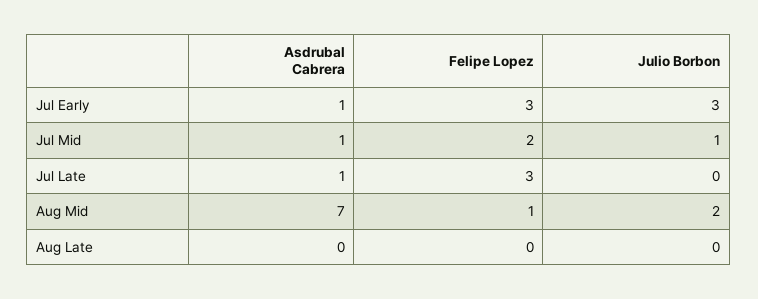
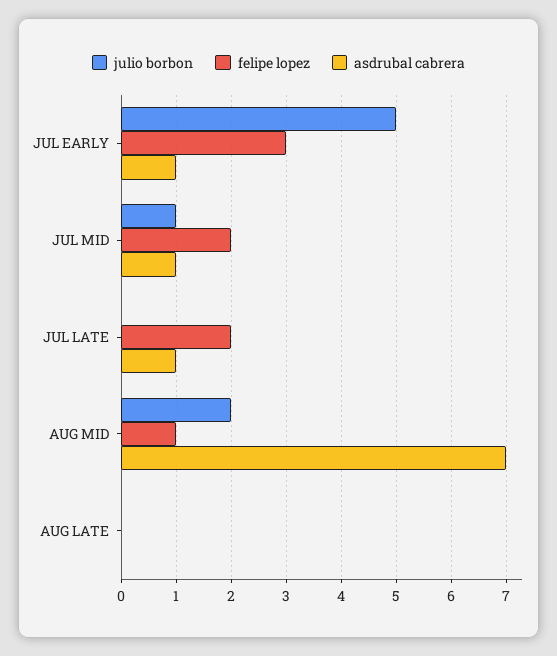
  {
    "Asdrubal Cabrera": {
      "Jul Early": 1,
      "Jul Mid": 1,
      "Jul Late": 1,
      "Aug Mid": 7,
      "Aug Late": 0
    },
    "Felipe Lopez": {
      "Jul Early": 3,
      "Jul Mid": 2,
-     "Jul Late": 3,
+     "Jul Late": 2,
      "Aug Mid": 1,
      "Aug Late": 0
    },
    "Julio Borbon": {
-     "Jul Early": 3,
+     "Jul Early": 5,
      "Jul Mid": 1,
      "Jul Late": 0,
      "Aug Mid": 2,
      "Aug Late": 0
    }
  }

